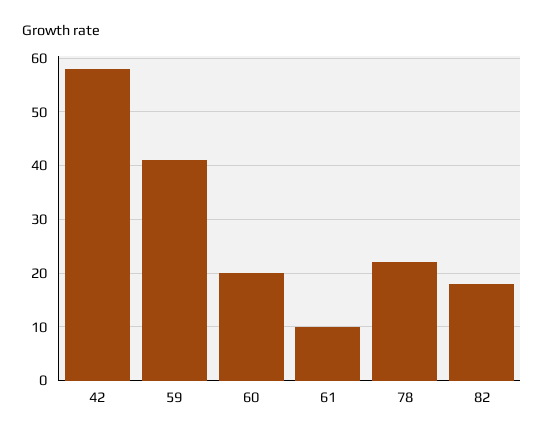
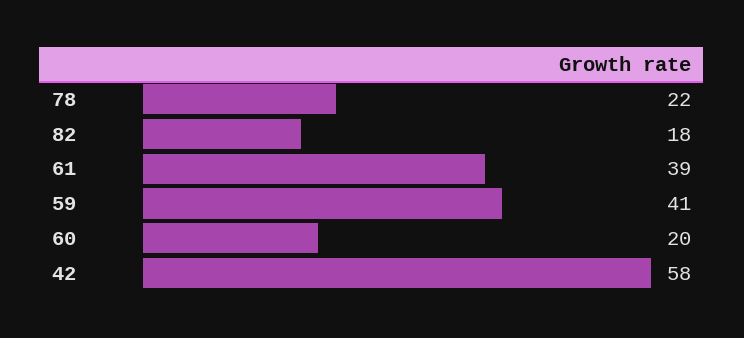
  {
    "42": 58,
    "59": 41,
    "60": 20,
-   "61": 10,
+   "61": 39,
    "78": 22,
    "82": 18
  }

